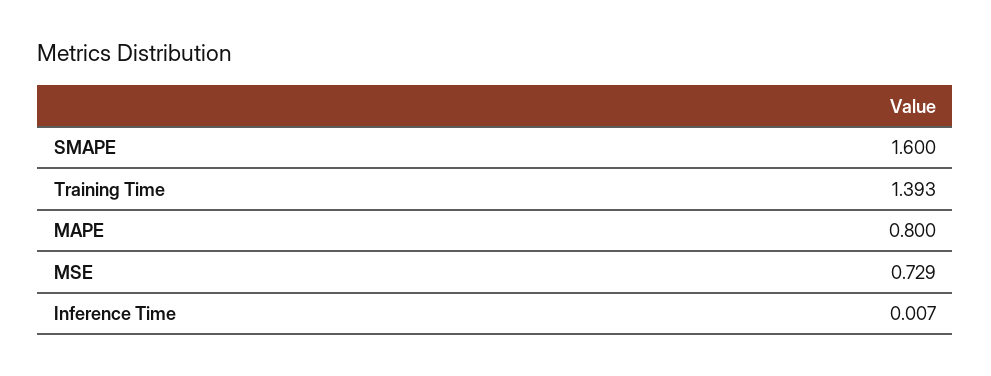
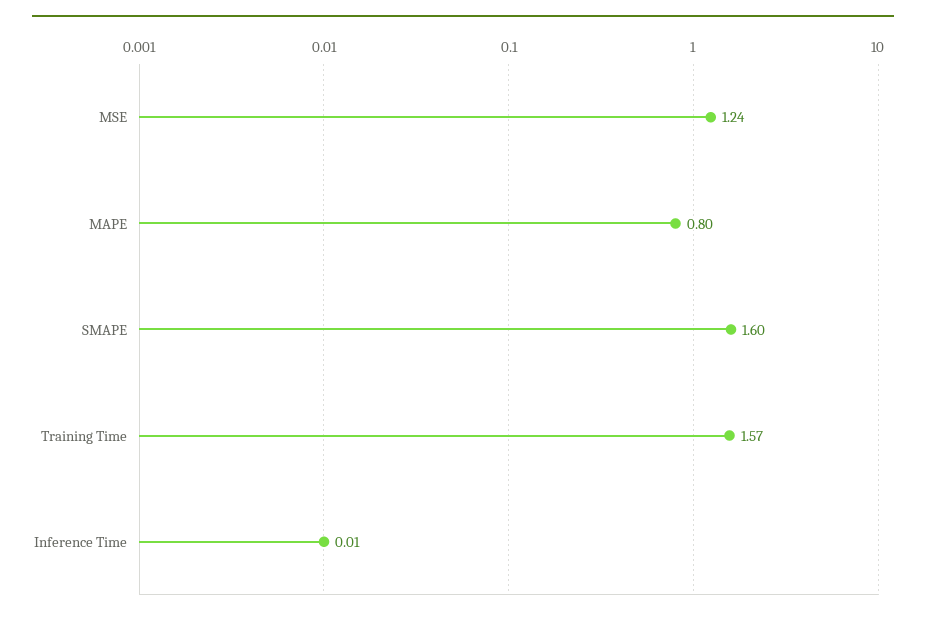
  {
    "SMAPE": 1.6,
-   "Training Time": 1.393,
+   "Training Time": 1.57,
    "MAPE": 0.8,
-   "MSE": 0.729,
+   "MSE": 1.24,
    "Inference Time": 0.007
  }

